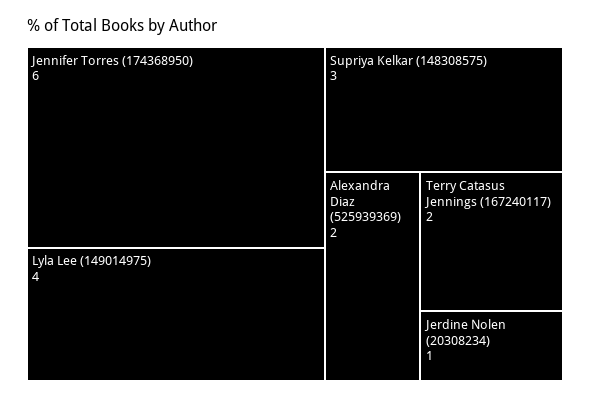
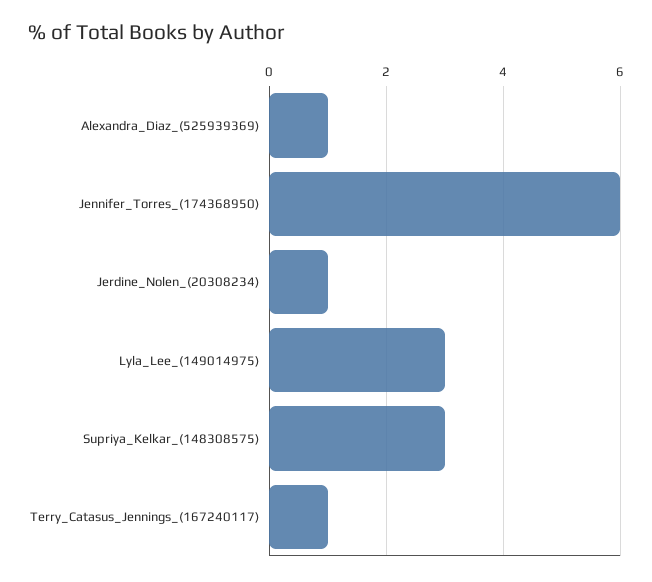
  {
    "Jennifer Torres (174368950)": 6,
-   "Lyla Lee (149014975)": 4,
+   "Lyla Lee (149014975)": 3,
    "Supriya Kelkar (148308575)": 3,
-   "Alexandra Diaz (525939369)": 2,
+   "Alexandra Diaz (525939369)": 1,
-   "Terry Catasus Jennings (167240117)": 2,
+   "Terry Catasus Jennings (167240117)": 1,
    "Jerdine Nolen (20308234)": 1
  }

